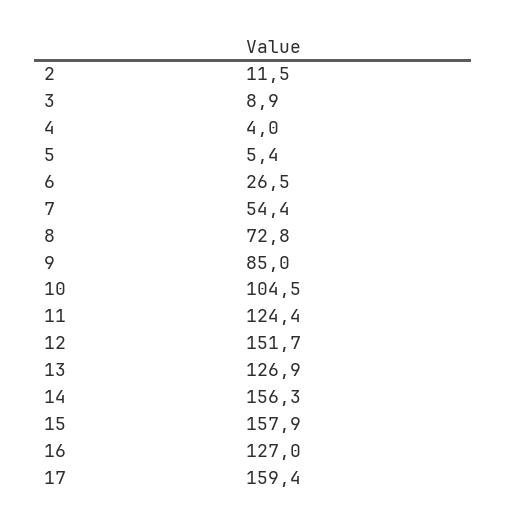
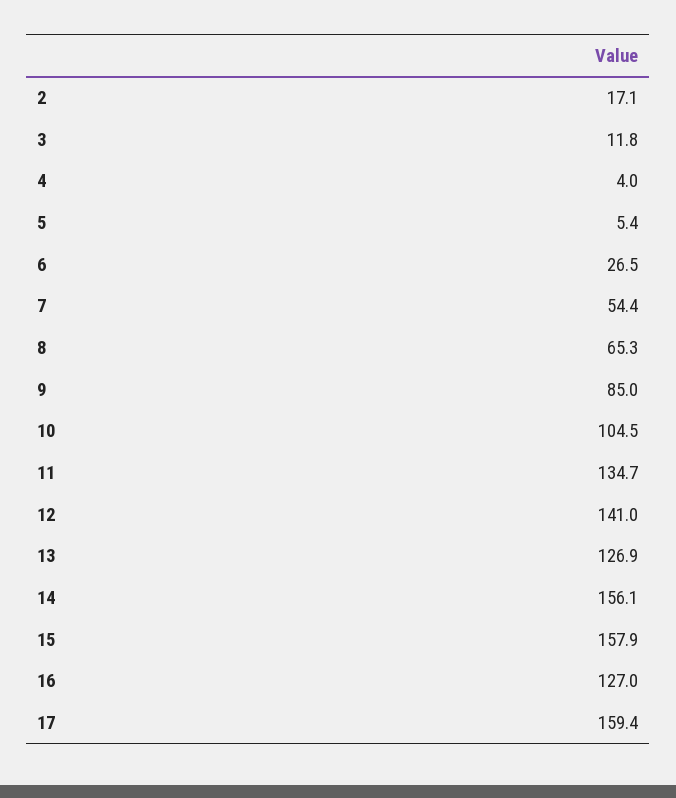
  {
-   "2": 11.5,
+   "2": 17.1,
-   "3": 8.9,
+   "3": 11.8,
    "4": 4,
    "5": 5.4,
    "6": 26.5,
    "7": 54.4,
-   "8": 72.8,
+   "8": 65.3,
    "9": 85,
    "10": 104.5,
-   "11": 124.4,
+   "11": 134.7,
-   "12": 151.7,
+   "12": 141,
    "13": 126.9,
-   "14": 156.3,
+   "14": 156.1,
    "15": 157.9,
    "16": 127,
    "17": 159.4
  }

